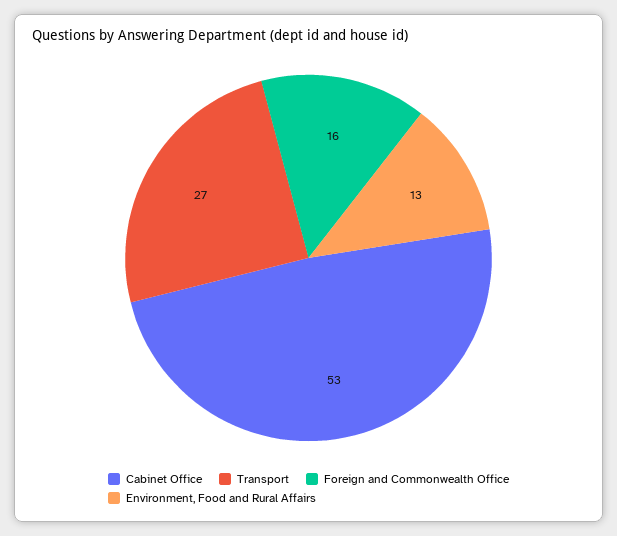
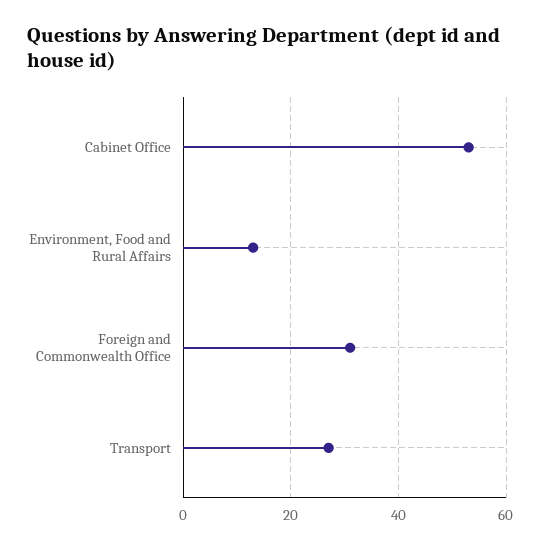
  {
    "Cabinet Office": 53,
    "Transport": 27,
-   "Foreign and Commonwealth Office": 16,
+   "Foreign and Commonwealth Office": 30,
    "Environment, Food and Rural Affairs": 13
  }

